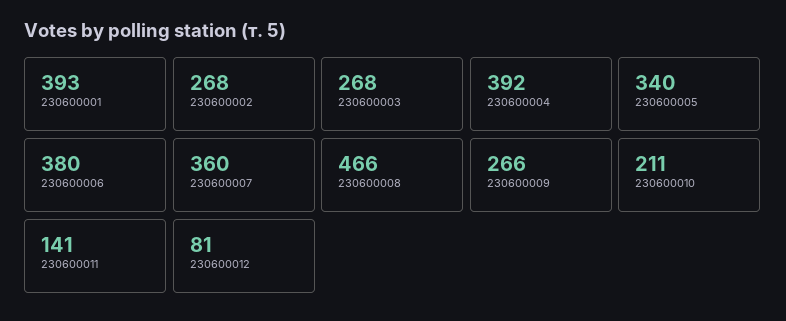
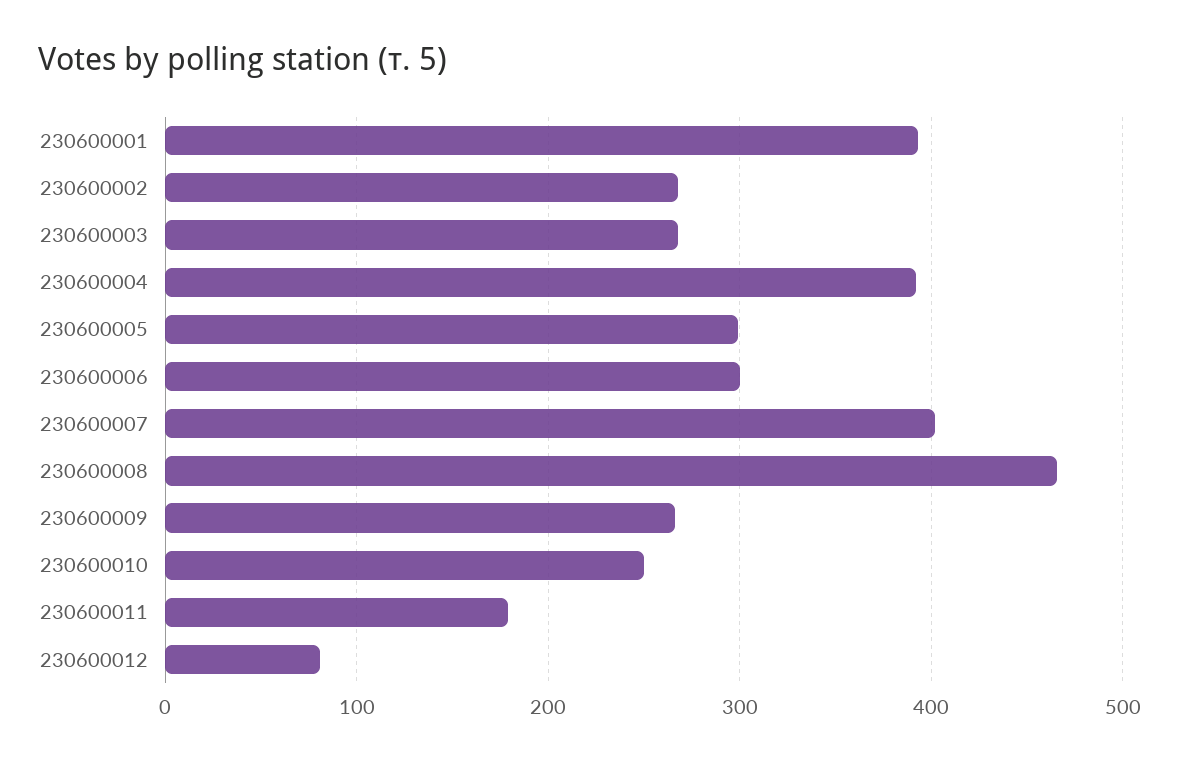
  {
    "230600001": 393,
    "230600002": 268,
    "230600003": 268,
    "230600004": 392,
-   "230600005": 340,
+   "230600005": 300,
-   "230600006": 380,
+   "230600006": 300,
-   "230600007": 360,
+   "230600007": 400,
    "230600008": 466,
    "230600009": 266,
-   "230600010": 211,
+   "230600010": 250,
-   "230600011": 141,
+   "230600011": 180,
    "230600012": 81
  }

